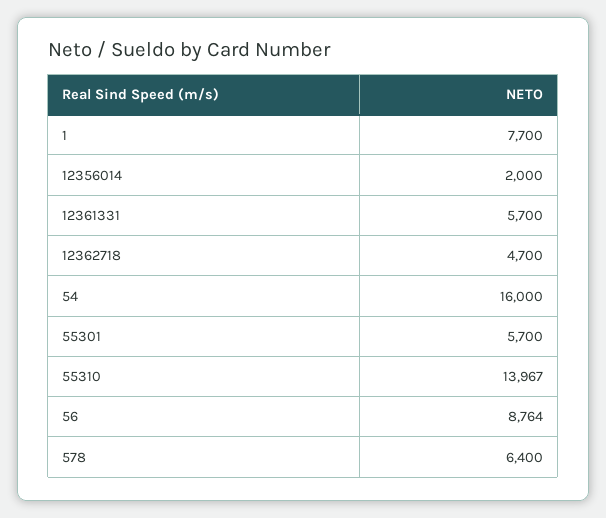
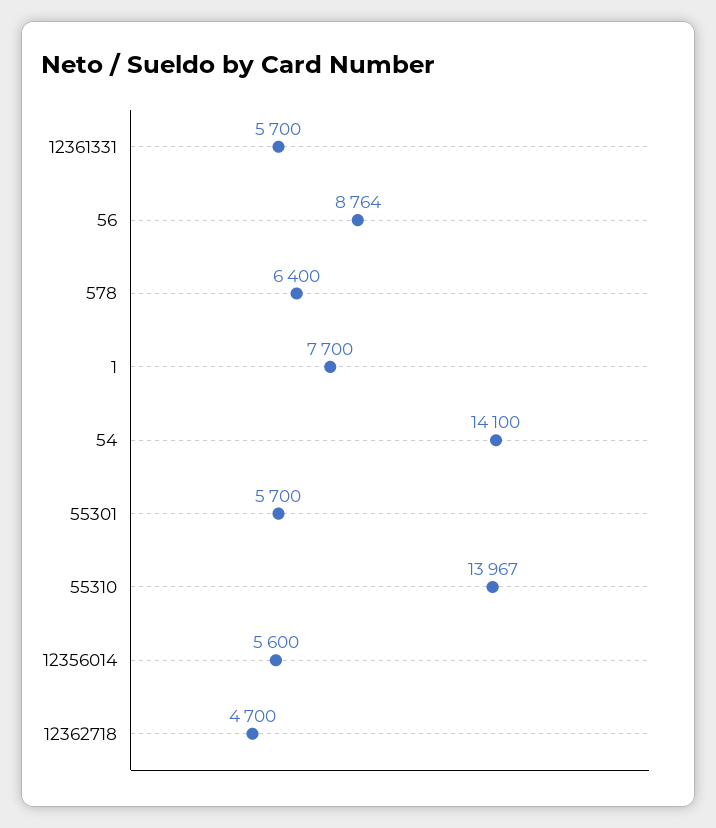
  {
    "1": 7700,
-   "12356014": 2000,
+   "12356014": 5600,
    "12361331": 5700,
    "12362718": 4700,
-   "54": 16000,
+   "54": 14100,
    "55301": 5700,
    "55310": 13967,
    "56": 8764,
    "578": 6400
  }

